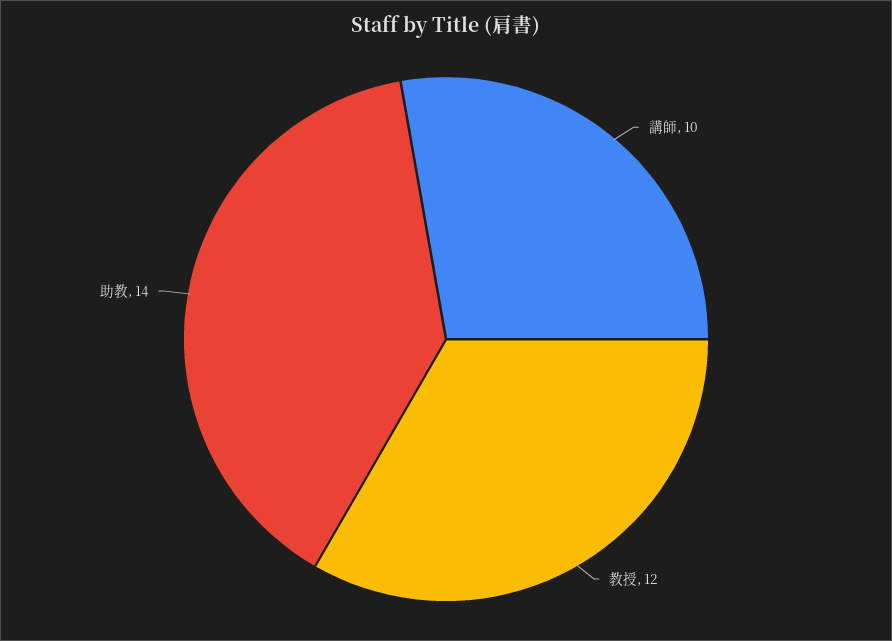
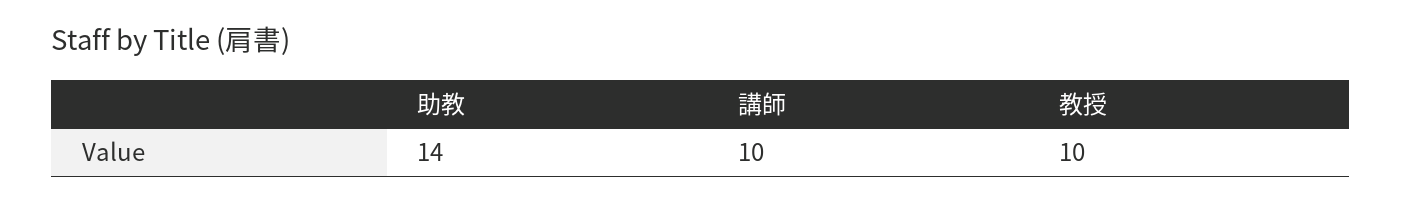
  {
    "講師": 10,
-   "教授": 12,
+   "教授": 10,
    "助教": 14
  }

